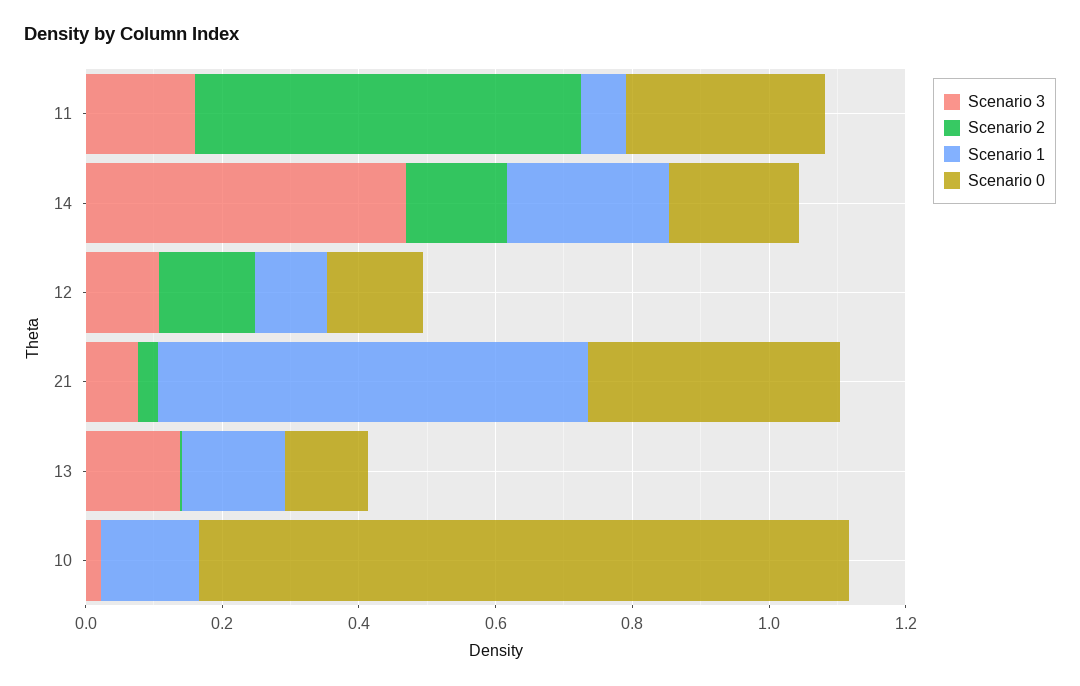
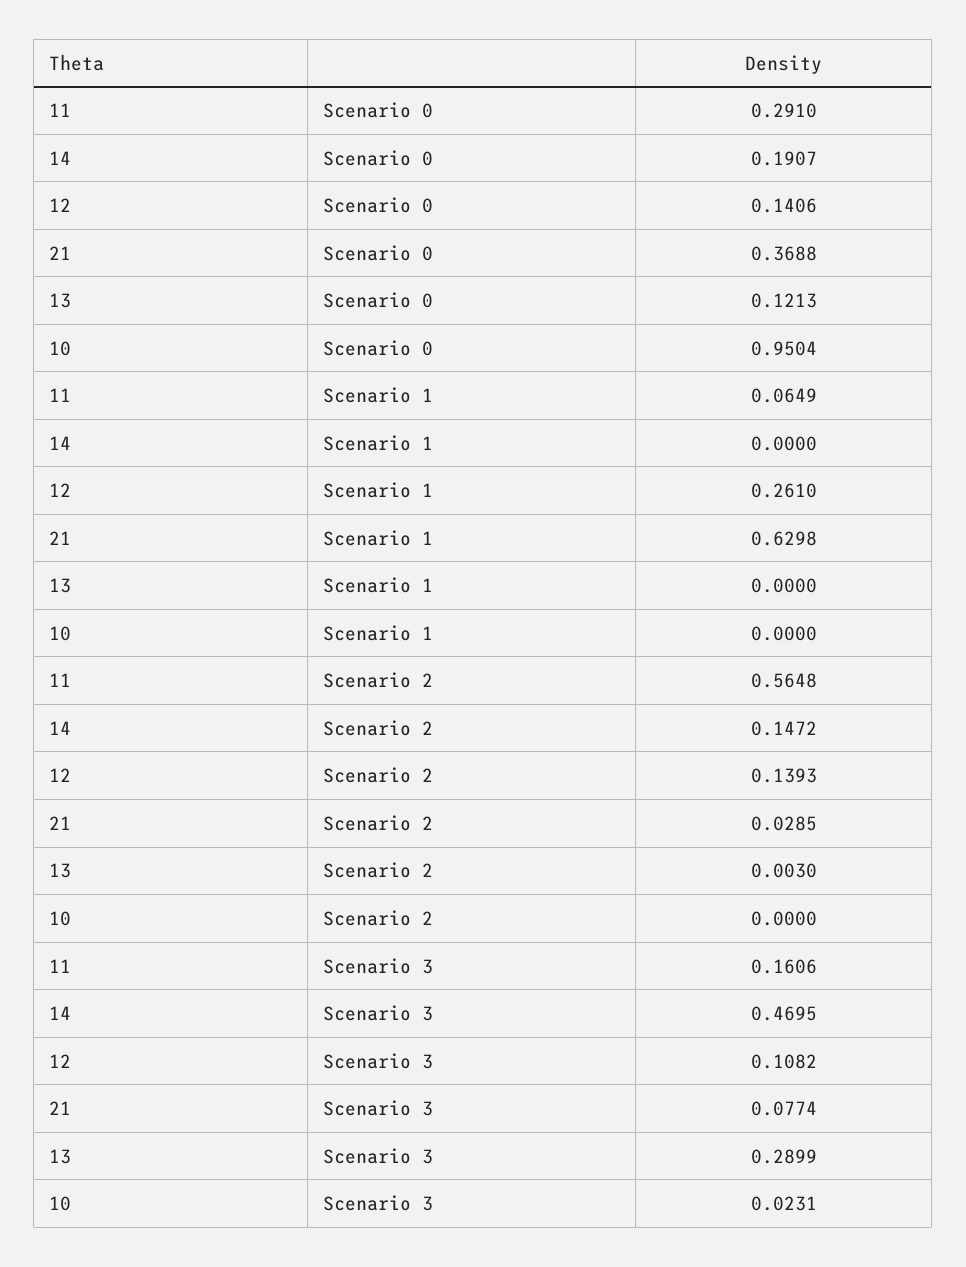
  {
    "Scenario 3": {
      "11": 0.1606,
      "14": 0.4695,
      "12": 0.1082,
      "21": 0.0774,
-     "13": 0.15,
+     "13": 0.2899,
      "10": 0.0231
    },
    "Scenario 2": {
      "11": 0.5648,
      "14": 0.1472,
      "12": 0.1393,
      "21": 0.0285,
      "13": 0.003,
      "10": 0
    },
    "Scenario 1": {
      "11": 0.0649,
-     "14": 0.25,
+     "14": 0,
-     "12": 0.1,
+     "12": 0.261,
      "21": 0.6298,
-     "13": 0.15,
+     "13": 0,
-     "10": 0.15
+     "10": 0
    },
    "Scenario 0": {
      "11": 0.291,
      "14": 0.1907,
      "12": 0.1406,
      "21": 0.3688,
      "13": 0.1213,
      "10": 0.9504
    }
  }

